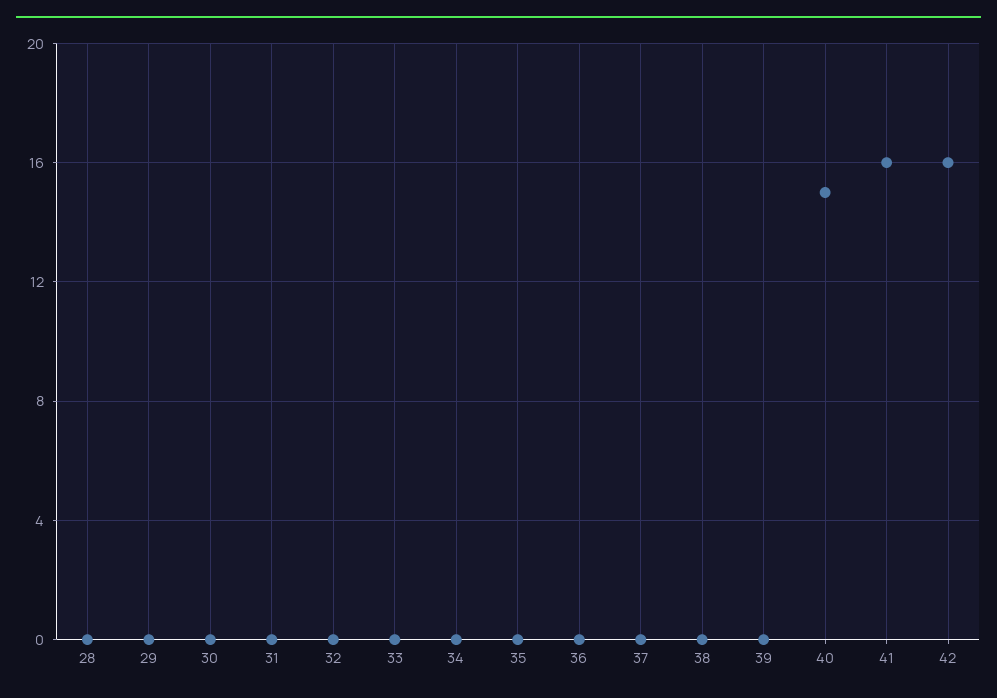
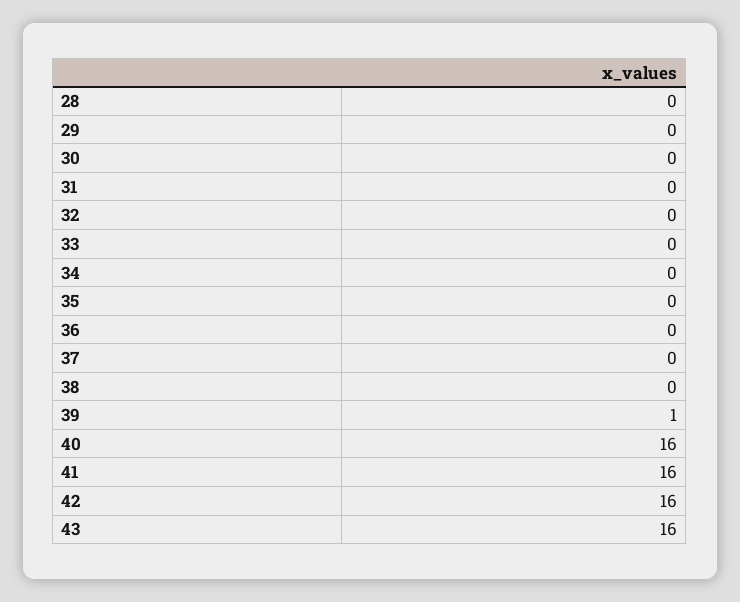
  {
    "28": 0,
    "29": 0,
    "30": 0,
    "31": 0,
    "32": 0,
    "33": 0,
    "34": 0,
    "35": 0,
    "36": 0,
    "37": 0,
    "38": 0,
-   "39": 0,
+   "39": 1,
-   "40": 15,
+   "40": 16,
    "41": 16,
-   "42": 16
+   "42": 16,
+   "43": 16
  }

